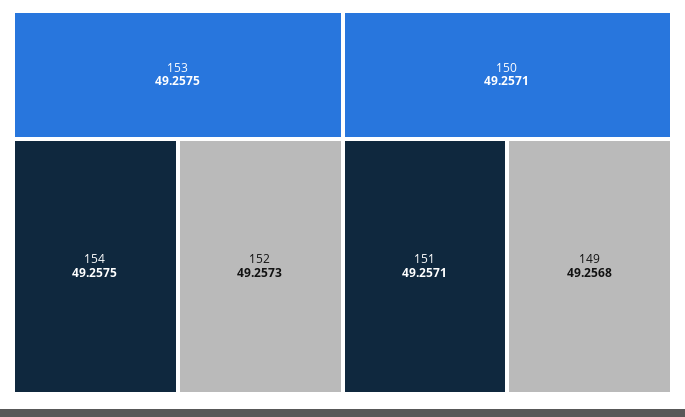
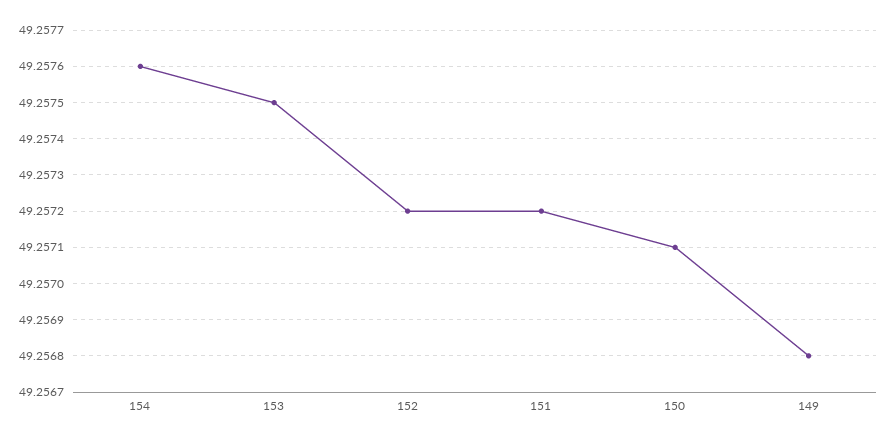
  {
    "153": 49.2575,
-   "154": 49.2575,
+   "154": 49.2576,
-   "152": 49.2573,
+   "152": 49.2572,
    "150": 49.2571,
-   "151": 49.2571,
+   "151": 49.2572,
    "149": 49.2568
  }

